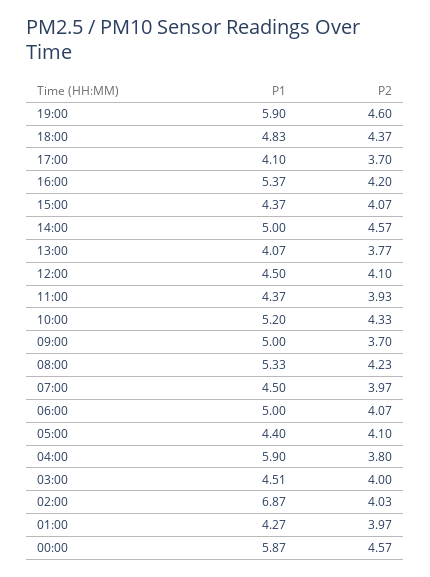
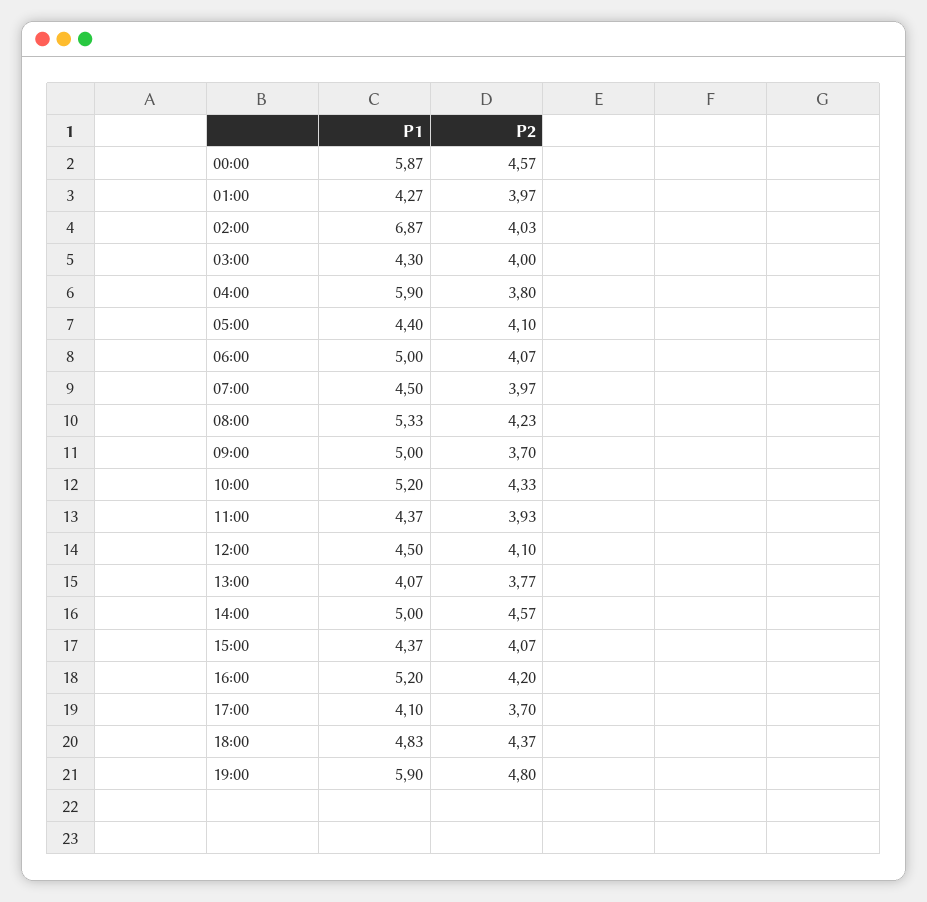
  {
    "P1": {
      "19:00": 5.9,
      "18:00": 4.83,
      "17:00": 4.1,
-     "16:00": 5.37,
+     "16:00": 5.2,
      "15:00": 4.37,
      "14:00": 5,
      "13:00": 4.07,
      "12:00": 4.5,
      "11:00": 4.37,
      "10:00": 5.2,
      "09:00": 5,
      "08:00": 5.33,
      "07:00": 4.5,
      "06:00": 5,
      "05:00": 4.4,
      "04:00": 5.9,
-     "03:00": 4.51,
+     "03:00": 4.3,
      "02:00": 6.87,
      "01:00": 4.27,
      "00:00": 5.87
    },
    "P2": {
-     "19:00": 4.6,
+     "19:00": 4.8,
      "18:00": 4.37,
      "17:00": 3.7,
      "16:00": 4.2,
      "15:00": 4.07,
      "14:00": 4.57,
      "13:00": 3.77,
      "12:00": 4.1,
      "11:00": 3.93,
      "10:00": 4.33,
      "09:00": 3.7,
      "08:00": 4.23,
      "07:00": 3.97,
      "06:00": 4.07,
      "05:00": 4.1,
      "04:00": 3.8,
      "03:00": 4,
      "02:00": 4.03,
      "01:00": 3.97,
      "00:00": 4.57
    }
  }

